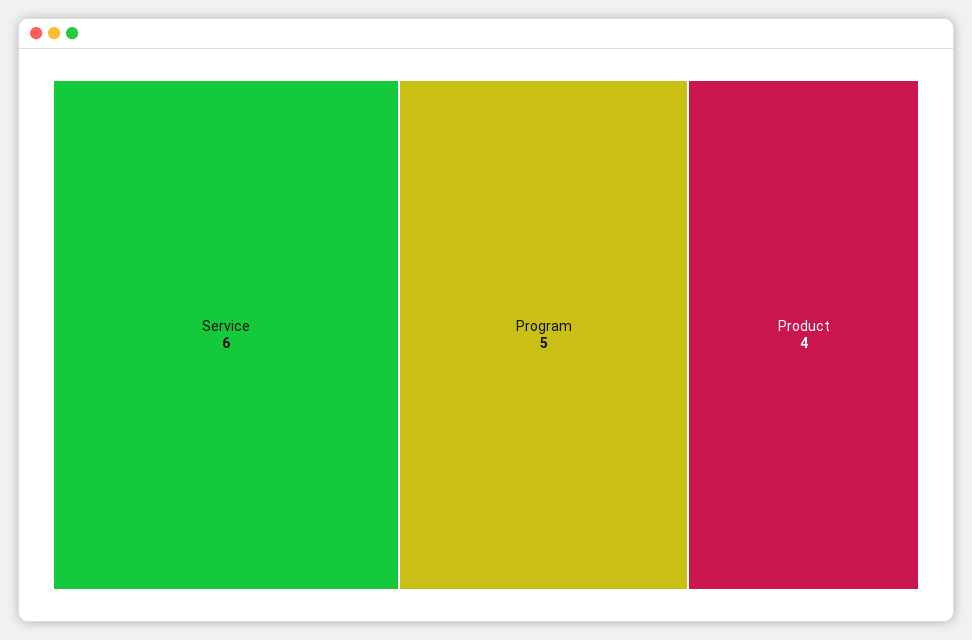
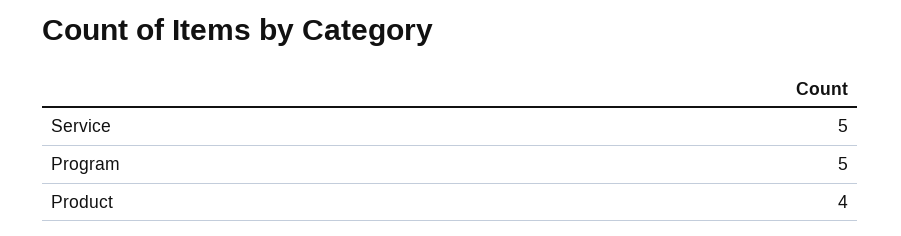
  {
-   "Service": 6,
+   "Service": 5,
    "Program": 5,
    "Product": 4
  }

